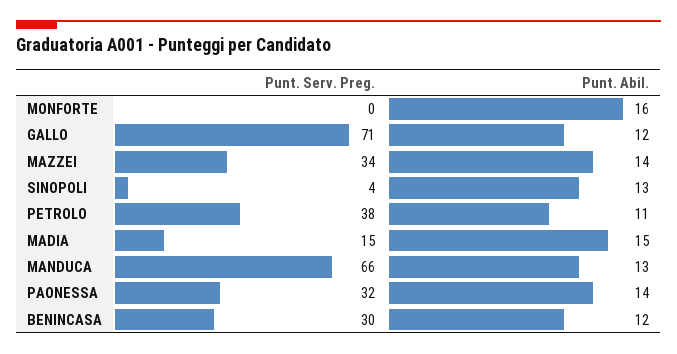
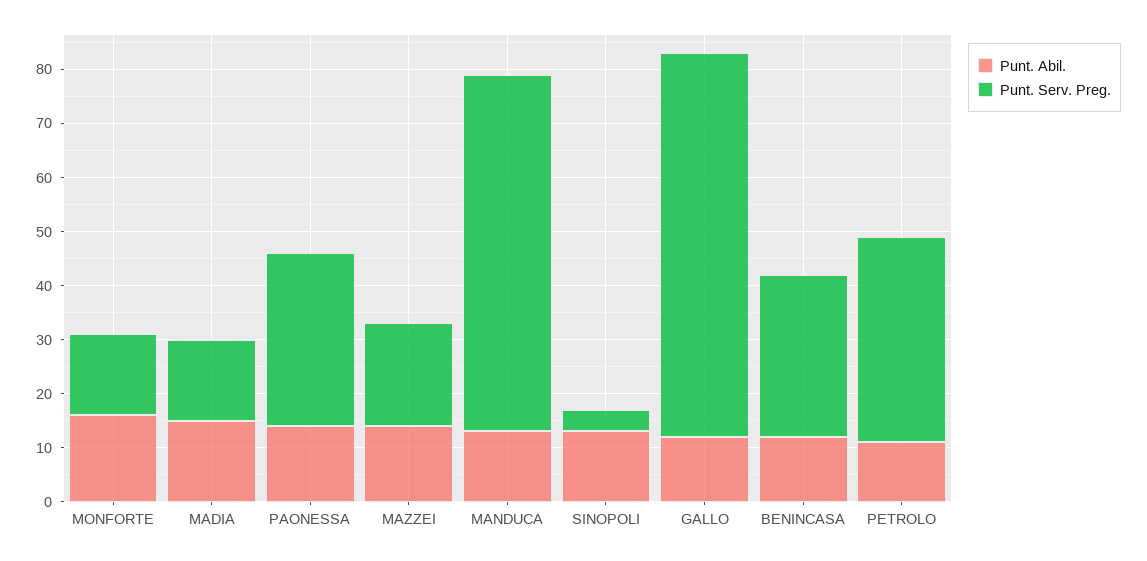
  {
    "Punt. Serv. Preg.": {
-     "MONFORTE": 0,
+     "MONFORTE": 15,
      "GALLO": 71,
-     "MAZZEI": 34,
+     "MAZZEI": 20,
      "SINOPOLI": 4,
      "PETROLO": 38,
      "MADIA": 15,
      "MANDUCA": 66,
      "PAONESSA": 32,
      "BENINCASA": 30
    },
    "Punt. Abil.": {
      "MONFORTE": 16,
      "GALLO": 12,
      "MAZZEI": 14,
      "SINOPOLI": 13,
      "PETROLO": 11,
      "MADIA": 15,
      "MANDUCA": 13,
      "PAONESSA": 14,
      "BENINCASA": 12
    }
  }

